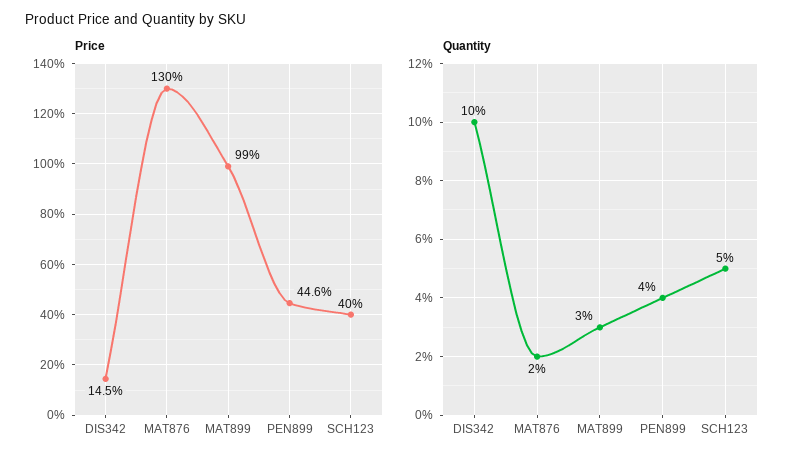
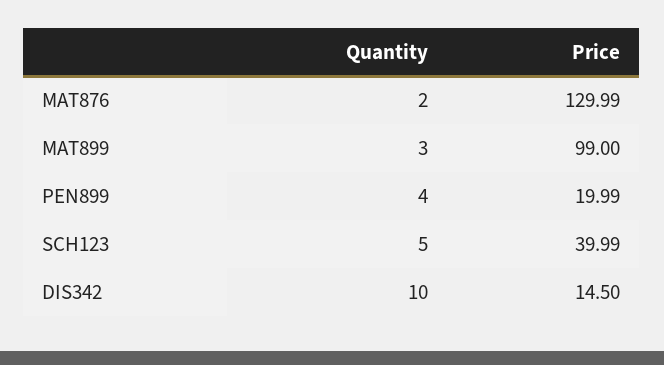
  {
    "Price": {
      "DIS342": 14.5,
      "MAT876": 129.99,
      "MAT899": 99,
-     "PEN899": 44.6,
+     "PEN899": 19.99,
      "SCH123": 39.99
    },
    "Quantity": {
      "DIS342": 10,
      "MAT876": 2,
      "MAT899": 3,
      "PEN899": 4,
      "SCH123": 5
    }
  }

